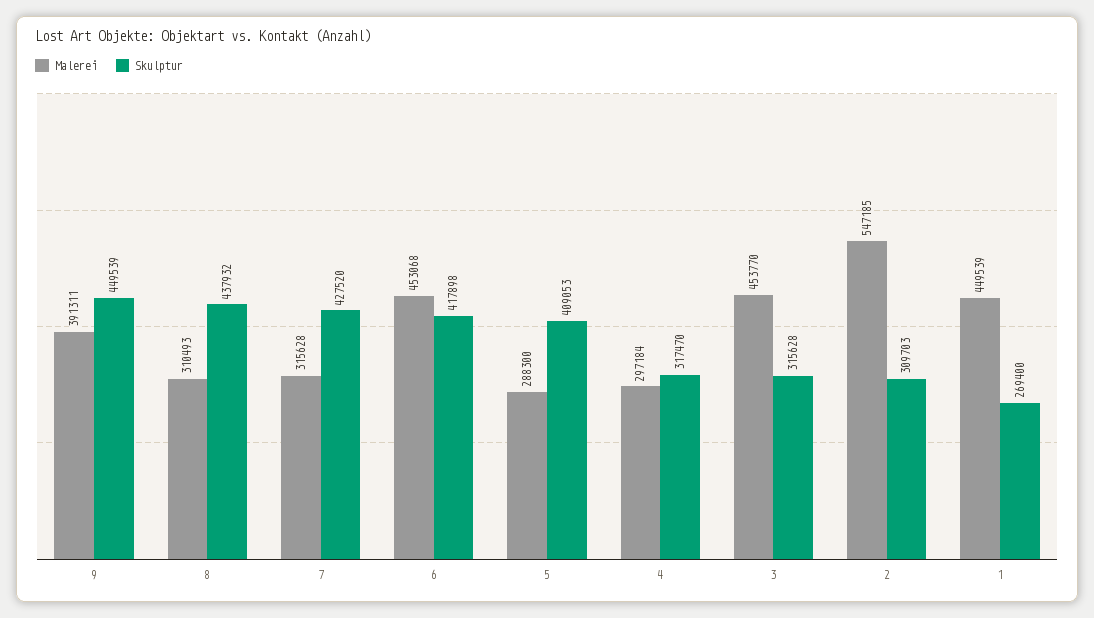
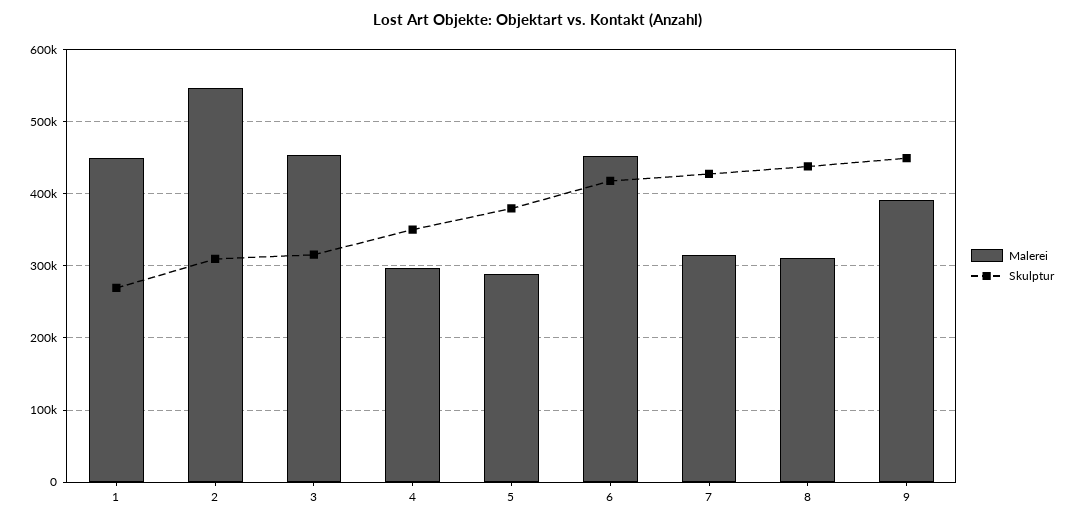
  {
    "Malerei": {
      "9": 391311,
      "8": 310493,
      "7": 315628,
      "6": 453068,
      "5": 288300,
      "4": 297184,
      "3": 453770,
      "2": 547185,
      "1": 449539
    },
    "Skulptur": {
      "9": 449539,
      "8": 437932,
      "7": 427520,
      "6": 417898,
-     "5": 409053,
+     "5": 380000,
-     "4": 317470,
+     "4": 350000,
      "3": 315628,
      "2": 309703,
      "1": 269400
    }
  }

